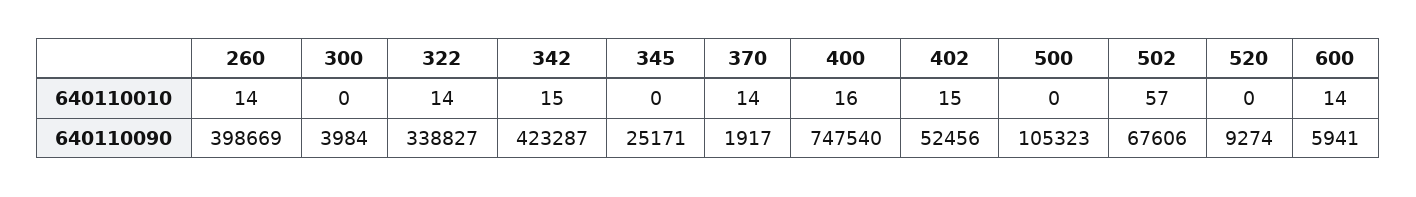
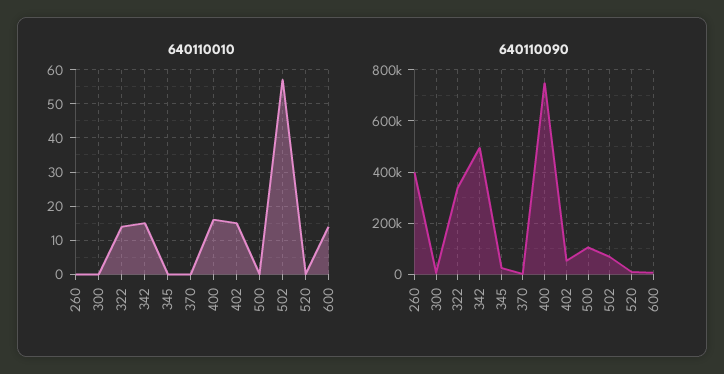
  {
    "640110010": {
-     "260": 14,
+     "260": 0,
      "300": 0,
      "322": 14,
      "342": 15,
      "345": 0,
-     "370": 14,
+     "370": 0,
      "400": 16,
      "402": 15,
      "500": 0,
      "502": 57,
      "520": 0,
      "600": 14
    },
    "640110090": {
      "260": 398669,
      "300": 3984,
      "322": 338827,
-     "342": 423287,
+     "342": 500000,
      "345": 25171,
      "370": 1917,
      "400": 747540,
      "402": 52456,
      "500": 105323,
      "502": 67606,
      "520": 9274,
      "600": 5941
    }
  }

